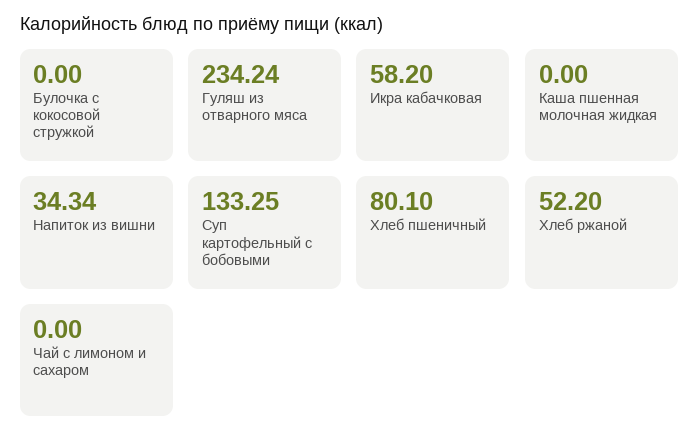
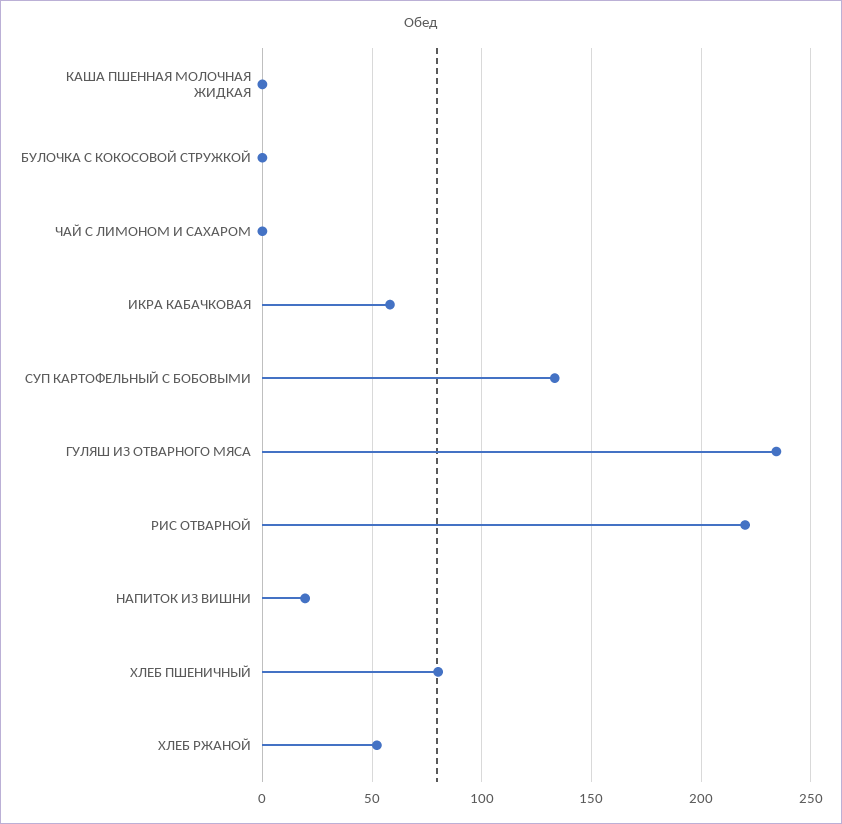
  {
    "Булочка с кокосовой стружкой": 0,
    "Гуляш из отварного мяса": 234.24,
    "Икра кабачковая": 58.2,
    "Каша пшенная молочная жидкая": 0,
-   "Напиток из вишни": 34.34,
+   "Напиток из вишни": 20,
    "Суп картофельный с бобовыми": 133.25,
    "Хлеб пшеничный": 80.1,
    "Хлеб ржаной": 52.2,
-   "Чай с лимоном и сахаром": 0
+   "Чай с лимоном и сахаром": 0,
+   "РИС ОТВАРНОЙ": 220
  }

